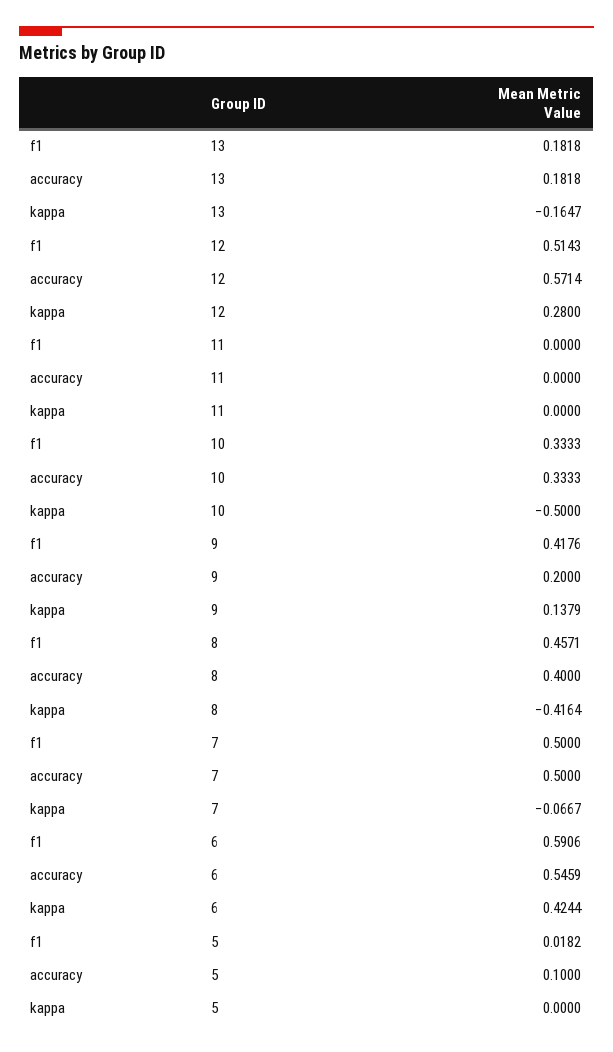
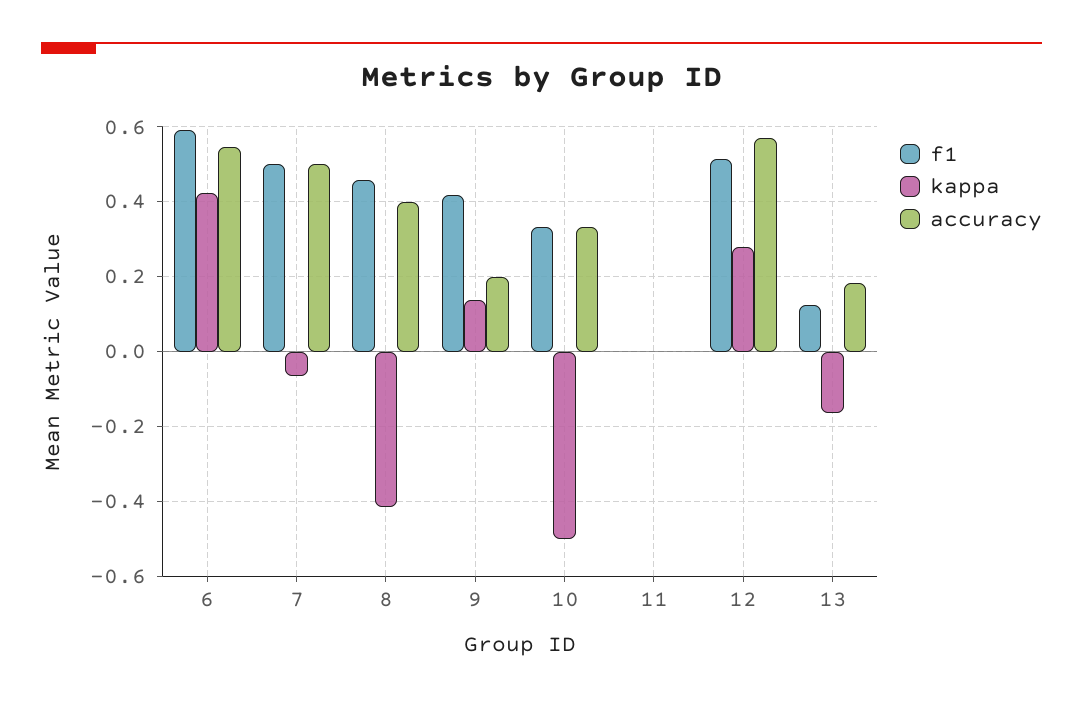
  {
    "f1": {
-     "13": 0.1818,
+     "13": 0.12,
      "12": 0.5143,
      "11": 0,
      "10": 0.3333,
      "9": 0.4176,
      "8": 0.4571,
      "7": 0.5,
-     "6": 0.5906,
+     "6": 0.5906
-     "5": 0.0182
    },
    "accuracy": {
      "13": 0.1818,
      "12": 0.5714,
      "11": 0,
      "10": 0.3333,
      "9": 0.2,
      "8": 0.4,
      "7": 0.5,
-     "6": 0.5459,
+     "6": 0.5459
-     "5": 0.1
    },
    "kappa": {
      "13": -0.1647,
      "12": 0.28,
      "11": 0,
      "10": -0.5,
      "9": 0.1379,
      "8": -0.4164,
      "7": -0.0667,
-     "6": 0.4244,
+     "6": 0.4244
-     "5": 0
    }
  }

